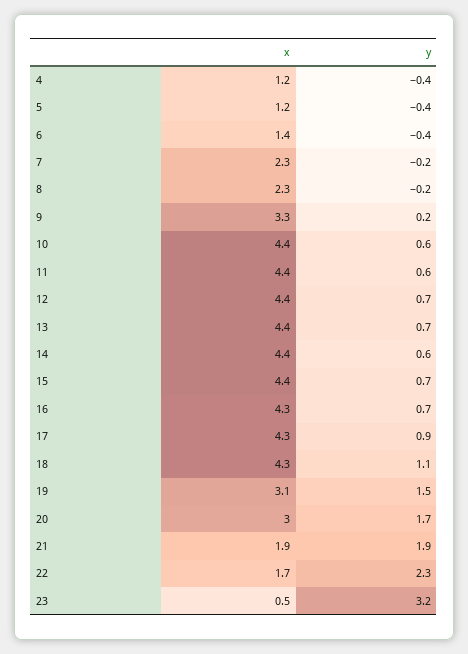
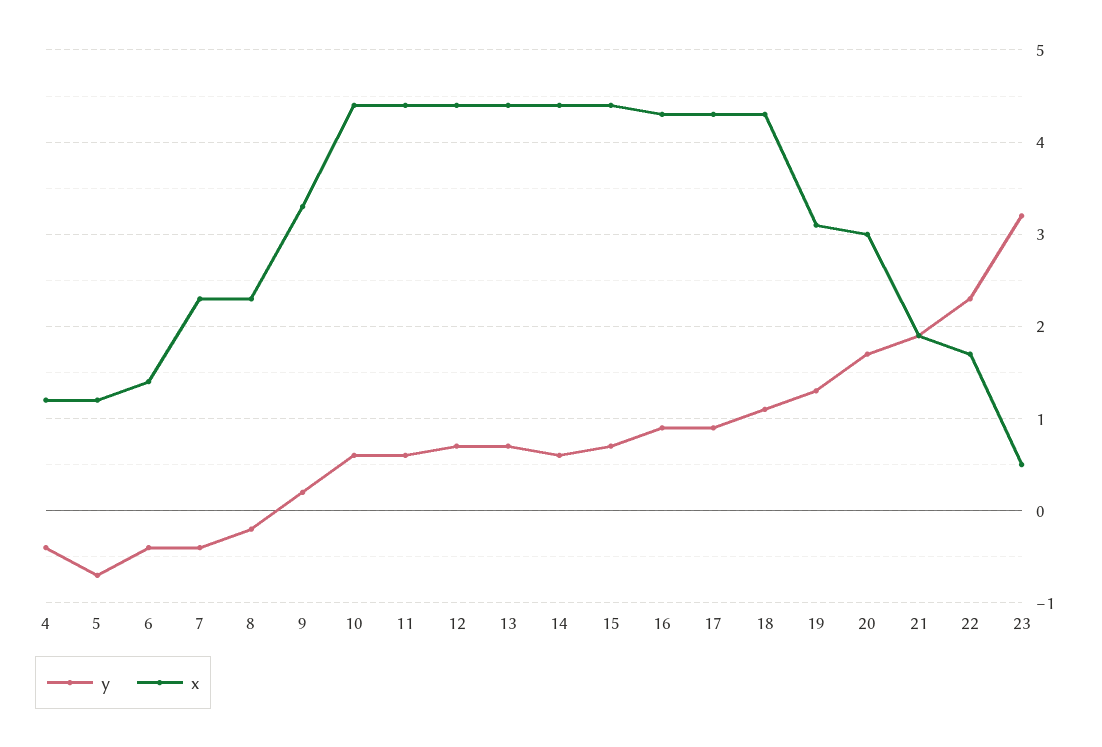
  {
    "x": {
      "4": 1.2,
      "5": 1.2,
      "6": 1.4,
      "7": 2.3,
      "8": 2.3,
      "9": 3.3,
      "10": 4.4,
      "11": 4.4,
      "12": 4.4,
      "13": 4.4,
      "14": 4.4,
      "15": 4.4,
      "16": 4.3,
      "17": 4.3,
      "18": 4.3,
      "19": 3.1,
      "20": 3,
      "21": 1.9,
      "22": 1.7,
      "23": 0.5
    },
    "y": {
      "4": -0.4,
-     "5": -0.4,
+     "5": -0.7,
      "6": -0.4,
-     "7": -0.2,
+     "7": -0.4,
      "8": -0.2,
      "9": 0.2,
      "10": 0.6,
      "11": 0.6,
      "12": 0.7,
      "13": 0.7,
      "14": 0.6,
      "15": 0.7,
-     "16": 0.7,
+     "16": 0.9,
      "17": 0.9,
      "18": 1.1,
-     "19": 1.5,
+     "19": 1.3,
      "20": 1.7,
      "21": 1.9,
      "22": 2.3,
      "23": 3.2
    }
  }

